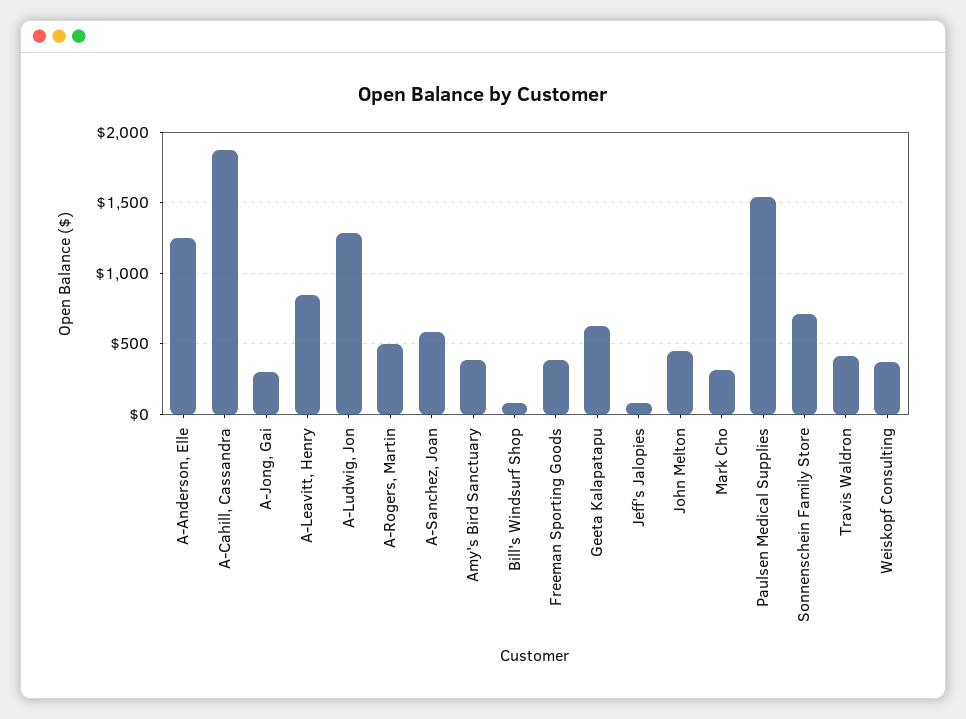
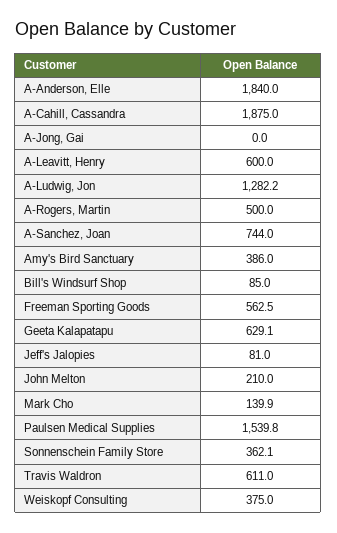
  {
-   "A-Anderson, Elle": 1250,
+   "A-Anderson, Elle": 1840,
    "A-Cahill, Cassandra": 1875,
-   "A-Jong, Gai": 300,
+   "A-Jong, Gai": 0,
-   "A-Leavitt, Henry": 850,
+   "A-Leavitt, Henry": 600,
    "A-Ludwig, Jon": 1282.2,
    "A-Rogers, Martin": 500,
-   "A-Sanchez, Joan": 600,
+   "A-Sanchez, Joan": 744,
    "Amy's Bird Sanctuary": 386,
    "Bill's Windsurf Shop": 85,
-   "Freeman Sporting Goods": 400,
+   "Freeman Sporting Goods": 562.5,
    "Geeta Kalapatapu": 629.1,
    "Jeff's Jalopies": 81,
-   "John Melton": 450,
+   "John Melton": 210,
-   "Mark Cho": 300,
+   "Mark Cho": 139.9,
    "Paulsen Medical Supplies": 1539.8,
-   "Sonnenschein Family Store": 700,
+   "Sonnenschein Family Store": 362.1,
-   "Travis Waldron": 400,
+   "Travis Waldron": 611,
    "Weiskopf Consulting": 375
  }

